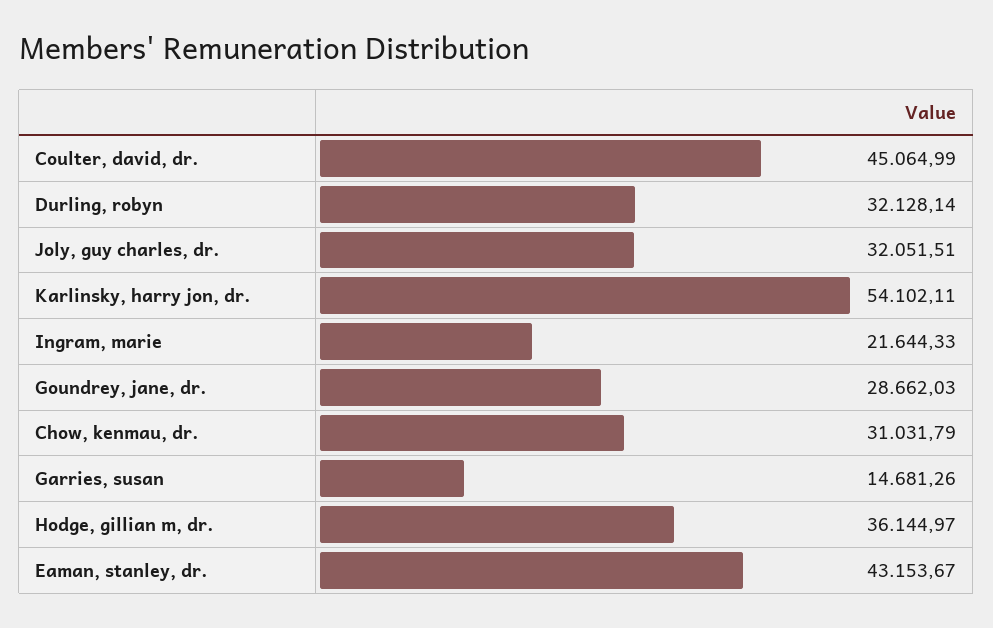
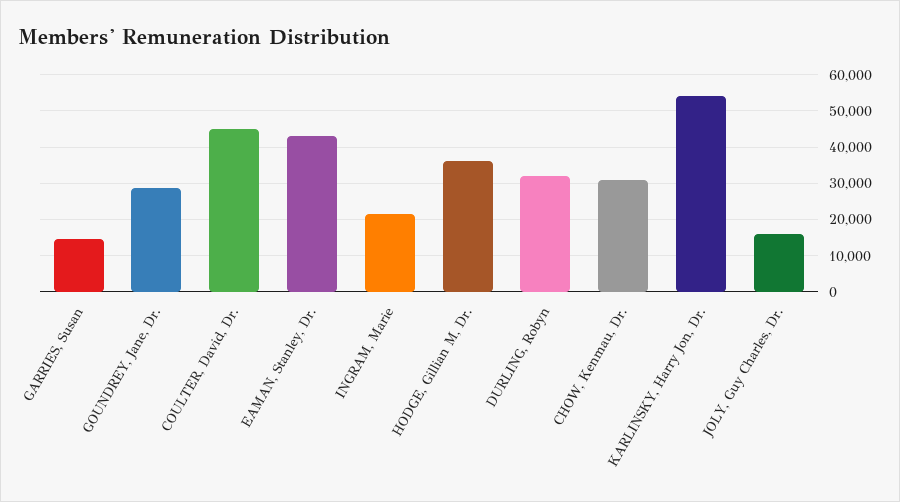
  {
    "Coulter, david, dr.": 45064.99,
    "Durling, robyn": 32128.14,
-   "Joly, guy charles, dr.": 32051.51,
+   "Joly, guy charles, dr.": 16000,
    "Karlinsky, harry jon, dr.": 54102.11,
    "Ingram, marie": 21644.33,
    "Goundrey, jane, dr.": 28662.03,
    "Chow, kenmau, dr.": 31031.79,
    "Garries, susan": 14681.26,
    "Hodge, gillian m, dr.": 36144.97,
    "Eaman, stanley, dr.": 43153.67
  }

